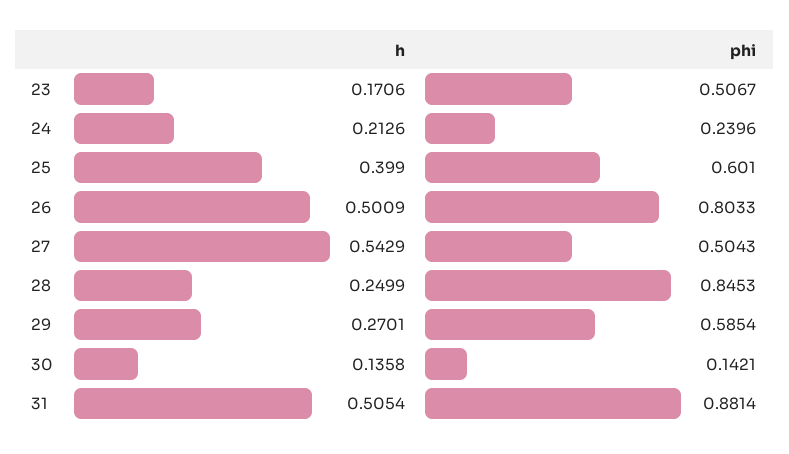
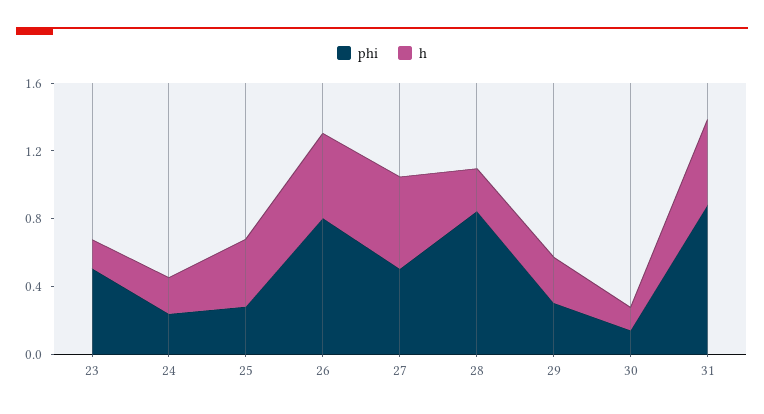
  {
    "h": {
      "23": 0.1706,
      "24": 0.2126,
      "25": 0.399,
      "26": 0.5009,
      "27": 0.5429,
      "28": 0.2499,
      "29": 0.2701,
      "30": 0.1358,
      "31": 0.5054
    },
    "phi": {
      "23": 0.5067,
      "24": 0.2396,
-     "25": 0.601,
+     "25": 0.3,
      "26": 0.8033,
      "27": 0.5043,
      "28": 0.8453,
-     "29": 0.5854,
+     "29": 0.3,
      "30": 0.1421,
      "31": 0.8814
    }
  }

